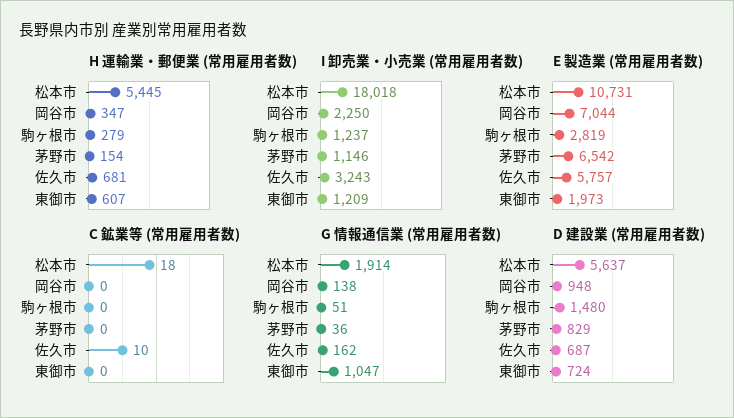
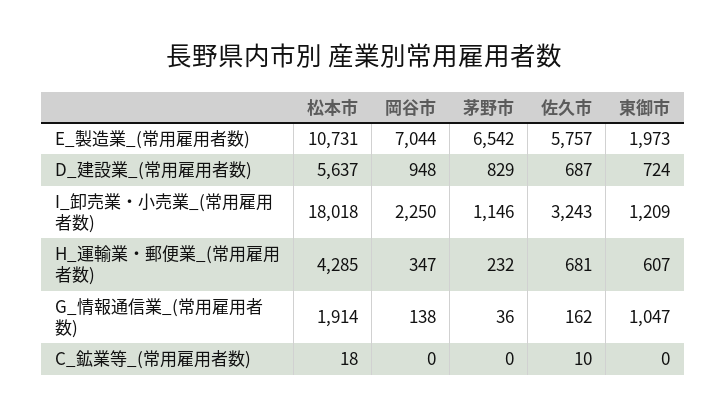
  {
    "H 運輸業・郵便業 (常用雇用者数)": {
-     "松本市": 5445,
+     "松本市": 4285,
      "岡谷市": 347,
-     "駒ヶ根市": 279,
-     "茅野市": 154,
+     "茅野市": 232,
      "佐久市": 681,
      "東御市": 607
    },
    "I 卸売業・小売業 (常用雇用者数)": {
      "松本市": 18018,
      "岡谷市": 2250,
-     "駒ヶ根市": 1237,
      "茅野市": 1146,
      "佐久市": 3243,
      "東御市": 1209
    },
    "E 製造業 (常用雇用者数)": {
      "松本市": 10731,
      "岡谷市": 7044,
-     "駒ヶ根市": 2819,
      "茅野市": 6542,
      "佐久市": 5757,
      "東御市": 1973
    },
    "C 鉱業等 (常用雇用者数)": {
      "松本市": 18,
      "岡谷市": 0,
-     "駒ヶ根市": 0,
      "茅野市": 0,
      "佐久市": 10,
      "東御市": 0
    },
    "G 情報通信業 (常用雇用者数)": {
      "松本市": 1914,
      "岡谷市": 138,
-     "駒ヶ根市": 51,
      "茅野市": 36,
      "佐久市": 162,
      "東御市": 1047
    },
    "D 建設業 (常用雇用者数)": {
      "松本市": 5637,
      "岡谷市": 948,
-     "駒ヶ根市": 1480,
      "茅野市": 829,
      "佐久市": 687,
      "東御市": 724
    }
  }

